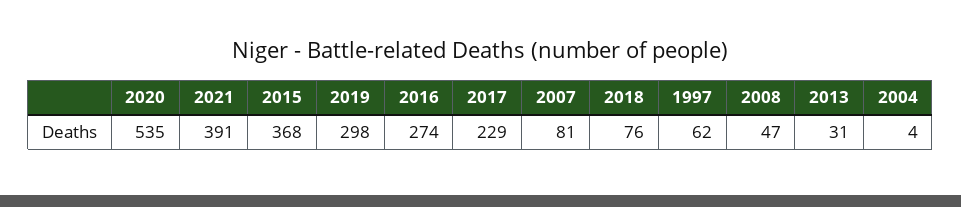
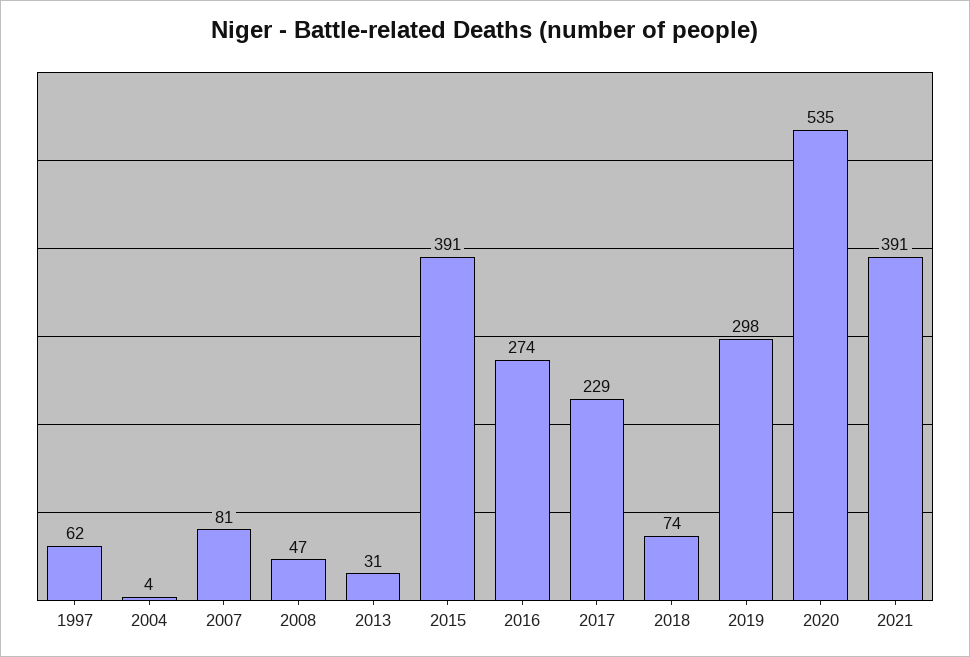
  {
    "2020": 535,
    "2021": 391,
-   "2015": 368,
+   "2015": 391,
    "2019": 298,
    "2016": 274,
    "2017": 229,
    "2007": 81,
-   "2018": 76,
+   "2018": 74,
    "1997": 62,
    "2008": 47,
    "2013": 31,
    "2004": 4
  }

